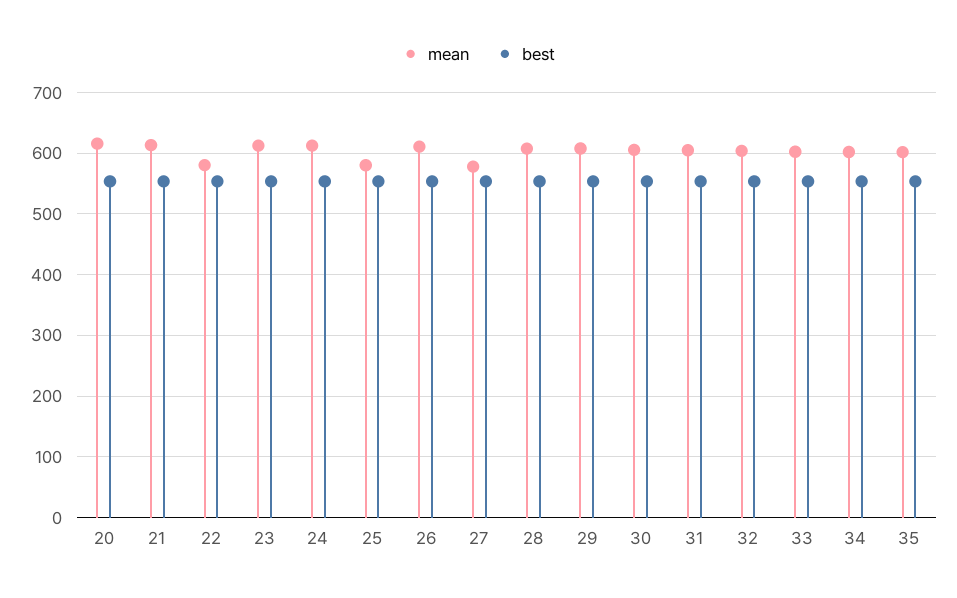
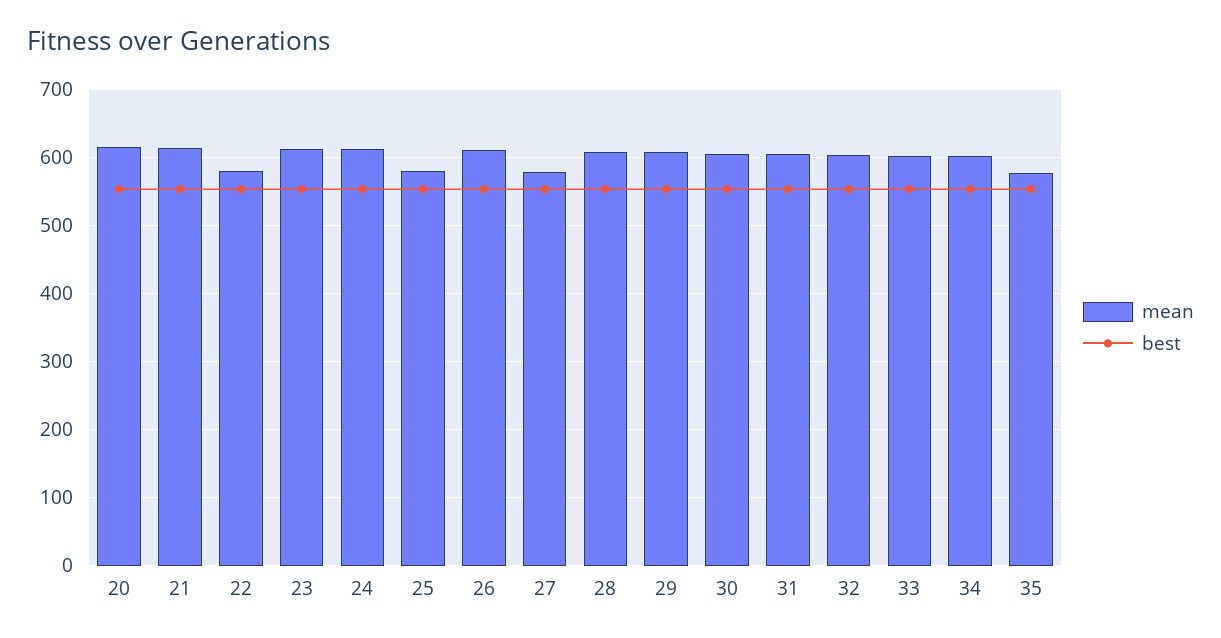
  {
    "mean": {
      "20": 620,
      "21": 610,
      "22": 580,
      "23": 610,
      "24": 610,
      "25": 580,
      "26": 610,
      "27": 580,
      "28": 610,
      "29": 610,
      "30": 610,
      "31": 600,
      "32": 600,
      "33": 600,
      "34": 600,
-     "35": 600
+     "35": 580
    },
    "best": {
      "20": 550,
      "21": 550,
      "22": 550,
      "23": 550,
      "24": 550,
      "25": 550,
      "26": 550,
      "27": 550,
      "28": 550,
      "29": 550,
      "30": 550,
      "31": 550,
      "32": 550,
      "33": 550,
      "34": 550,
      "35": 550
    }
  }

